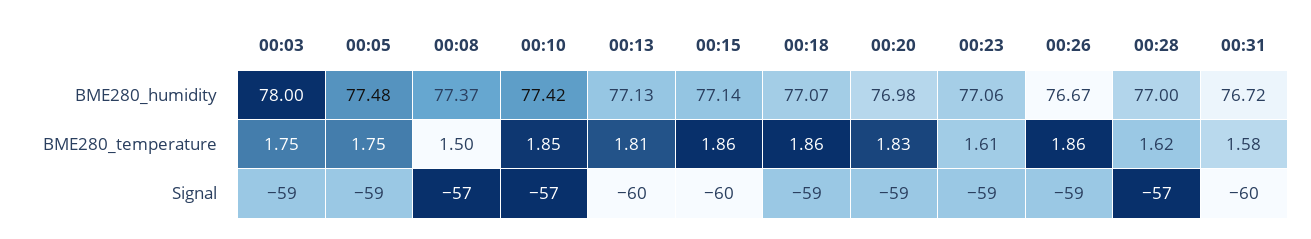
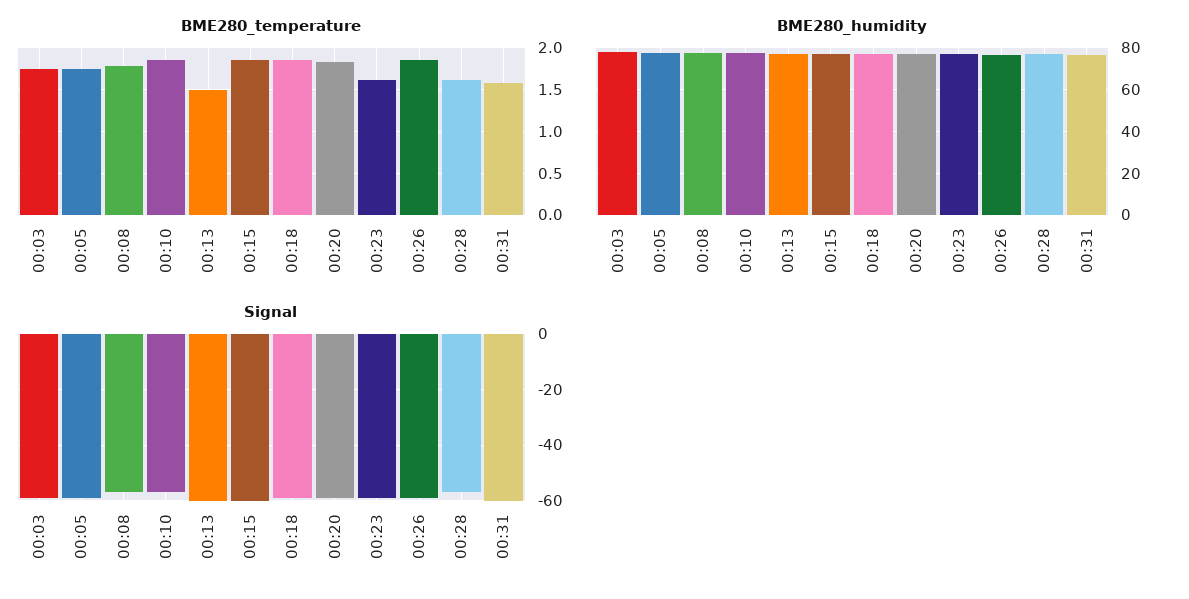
  {
    "BME280_humidity": {
      "00:03": 78,
      "00:05": 77.48,
      "00:08": 77.37,
      "00:10": 77.42,
      "00:13": 77.13,
      "00:15": 77.14,
      "00:18": 77.07,
      "00:20": 76.98,
      "00:23": 77.06,
      "00:26": 76.67,
      "00:28": 77,
      "00:31": 76.72
    },
    "BME280_temperature": {
      "00:03": 1.75,
      "00:05": 1.75,
-     "00:08": 1.5,
+     "00:08": 1.8,
      "00:10": 1.85,
-     "00:13": 1.81,
+     "00:13": 1.5,
      "00:15": 1.86,
      "00:18": 1.86,
      "00:20": 1.83,
      "00:23": 1.61,
      "00:26": 1.86,
      "00:28": 1.62,
      "00:31": 1.58
    },
    "Signal": {
      "00:03": -59,
      "00:05": -59,
      "00:08": -57,
      "00:10": -57,
      "00:13": -60,
      "00:15": -60,
      "00:18": -59,
      "00:20": -59,
      "00:23": -59,
      "00:26": -59,
      "00:28": -57,
      "00:31": -60
    }
  }

